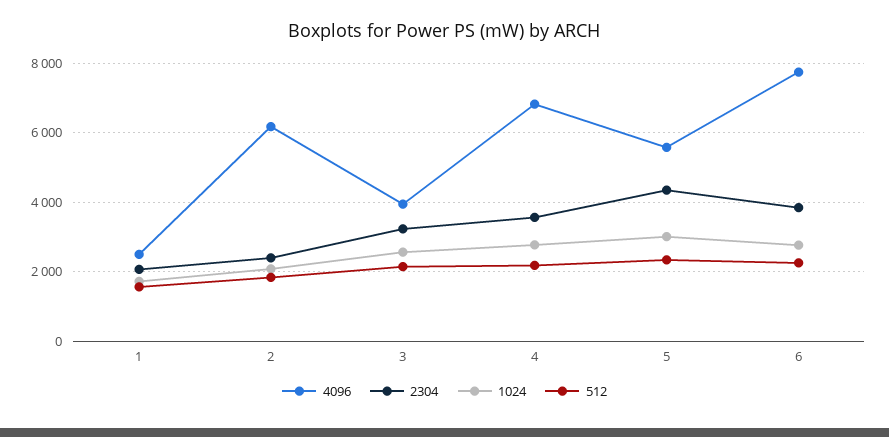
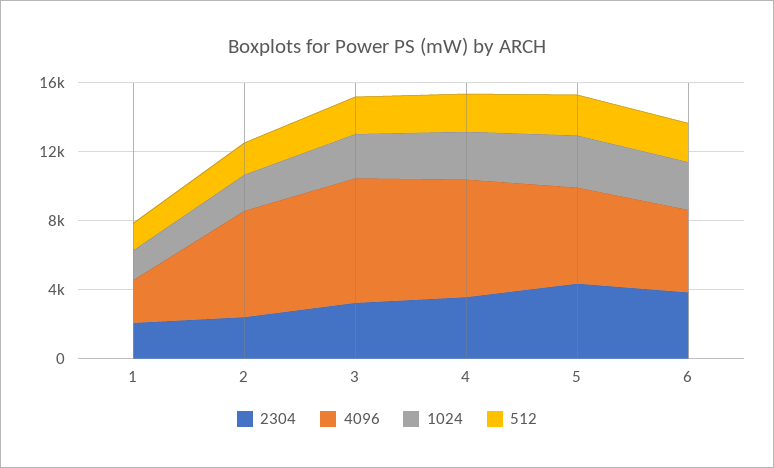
  {
    "4096": {
      "1": 2400,
      "2": 6200,
-     "3": 4000,
+     "3": 7000,
      "4": 6800,
      "5": 5600,
-     "6": 7800
+     "6": 5000
    },
    "2304": {
      "1": 2000,
      "2": 2400,
      "3": 3200,
      "4": 3600,
      "5": 4400,
      "6": 3800
    },
    "1024": {
      "1": 1800,
      "2": 2000,
      "3": 2600,
      "4": 2800,
      "5": 3000,
      "6": 2800
    },
    "512": {
      "1": 1600,
      "2": 1800,
      "3": 2200,
      "4": 2200,
      "5": 2400,
      "6": 2200
    }
  }

